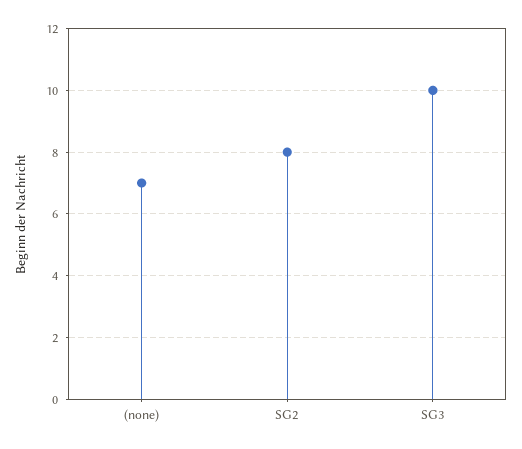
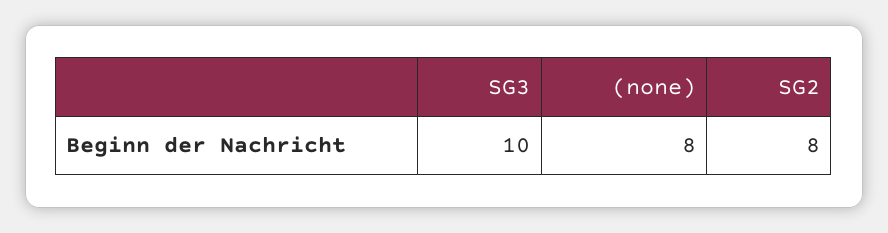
  {
-   "(none)": 7,
+   "(none)": 8,
    "SG2": 8,
    "SG3": 10
  }

